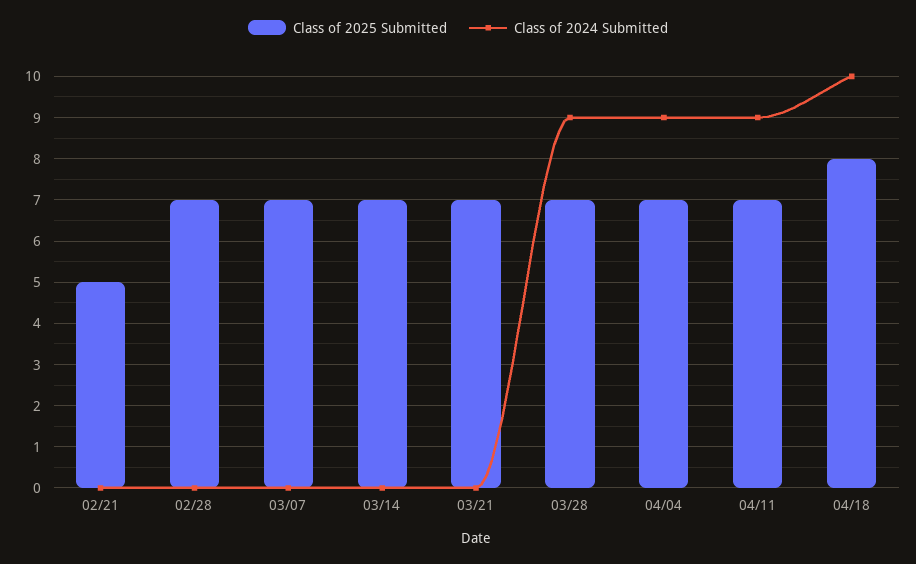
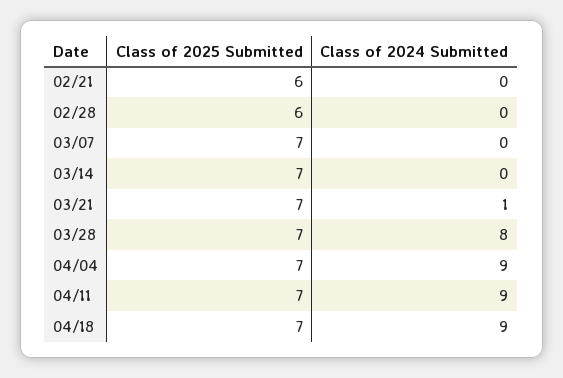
  {
    "Class of 2025 Submitted": {
-     "02/21": 5,
+     "02/21": 6,
-     "02/28": 7,
+     "02/28": 6,
      "03/07": 7,
      "03/14": 7,
      "03/21": 7,
      "03/28": 7,
      "04/04": 7,
      "04/11": 7,
-     "04/18": 8
+     "04/18": 7
    },
    "Class of 2024 Submitted": {
      "02/21": 0,
      "02/28": 0,
      "03/07": 0,
      "03/14": 0,
-     "03/21": 0,
+     "03/21": 1,
-     "03/28": 9,
+     "03/28": 8,
      "04/04": 9,
      "04/11": 9,
-     "04/18": 10
+     "04/18": 9
    }
  }

